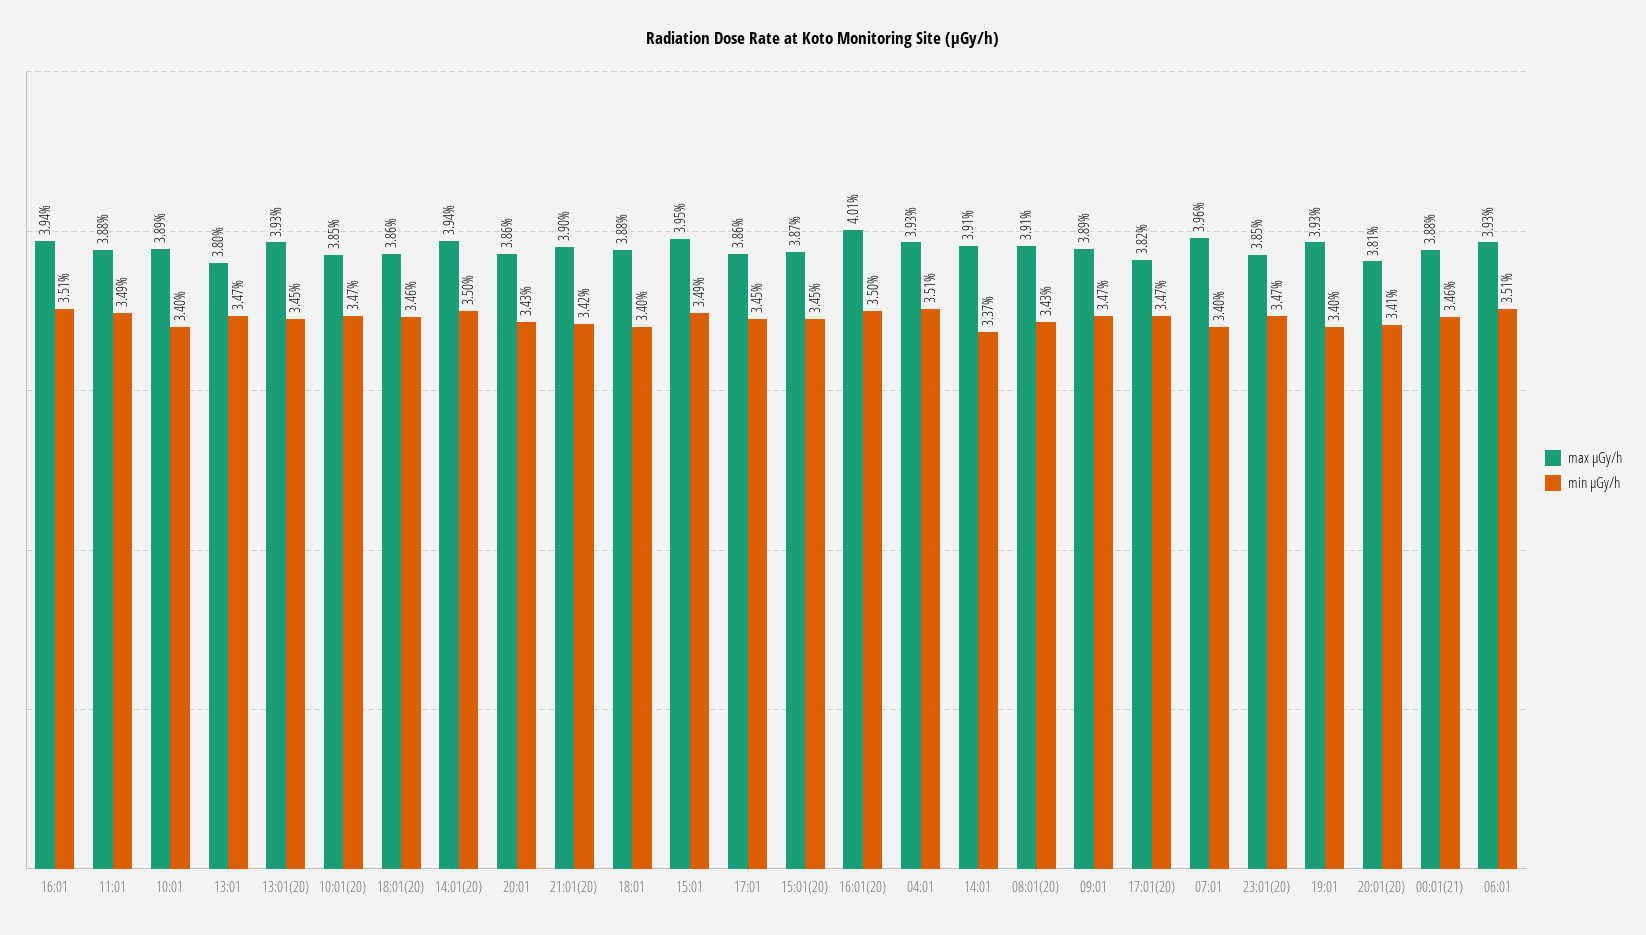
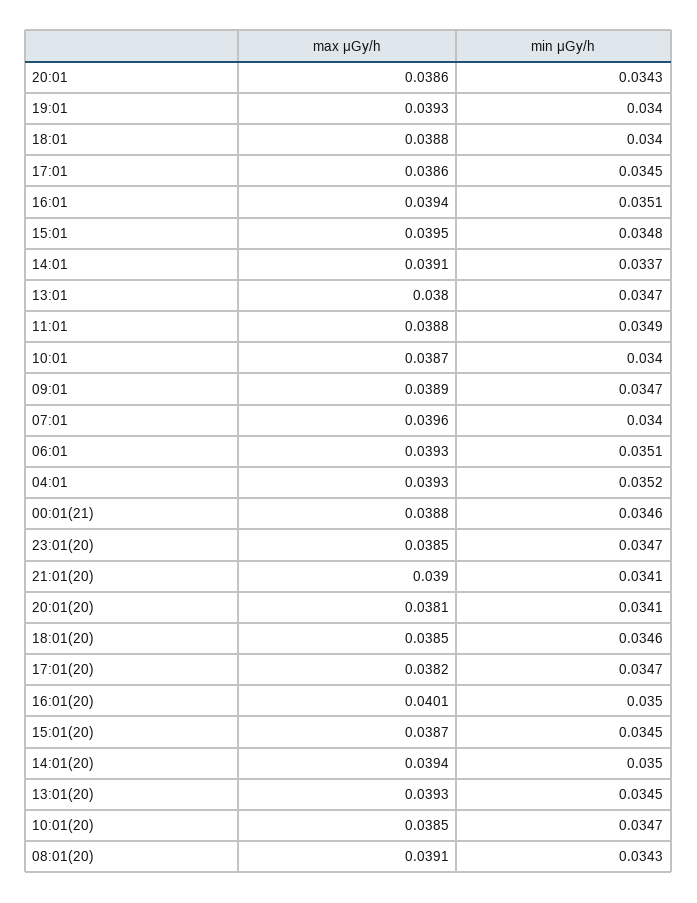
  {
    "max μGy/h": {
      "16:01": 0.0394,
      "11:01": 0.0388,
-     "10:01": 0.0389,
+     "10:01": 0.0387,
      "13:01": 0.038,
      "13:01(20)": 0.0393,
      "10:01(20)": 0.0385,
-     "18:01(20)": 0.0386,
+     "18:01(20)": 0.0385,
      "14:01(20)": 0.0394,
      "20:01": 0.0386,
      "21:01(20)": 0.039,
      "18:01": 0.0388,
      "15:01": 0.0395,
      "17:01": 0.0386,
      "15:01(20)": 0.0387,
      "16:01(20)": 0.0401,
      "04:01": 0.0393,
      "14:01": 0.0391,
      "08:01(20)": 0.0391,
      "09:01": 0.0389,
      "17:01(20)": 0.0382,
      "07:01": 0.0396,
      "23:01(20)": 0.0385,
      "19:01": 0.0393,
      "20:01(20)": 0.0381,
      "00:01(21)": 0.0388,
      "06:01": 0.0393
    },
    "min μGy/h": {
      "16:01": 0.0351,
      "11:01": 0.0349,
      "10:01": 0.034,
      "13:01": 0.0347,
      "13:01(20)": 0.0345,
      "10:01(20)": 0.0347,
      "18:01(20)": 0.0346,
      "14:01(20)": 0.035,
      "20:01": 0.0343,
-     "21:01(20)": 0.0342,
+     "21:01(20)": 0.0341,
      "18:01": 0.034,
-     "15:01": 0.0349,
+     "15:01": 0.0348,
      "17:01": 0.0345,
      "15:01(20)": 0.0345,
      "16:01(20)": 0.035,
-     "04:01": 0.0351,
+     "04:01": 0.0352,
      "14:01": 0.0337,
      "08:01(20)": 0.0343,
      "09:01": 0.0347,
      "17:01(20)": 0.0347,
      "07:01": 0.034,
      "23:01(20)": 0.0347,
      "19:01": 0.034,
      "20:01(20)": 0.0341,
      "00:01(21)": 0.0346,
      "06:01": 0.0351
    }
  }

